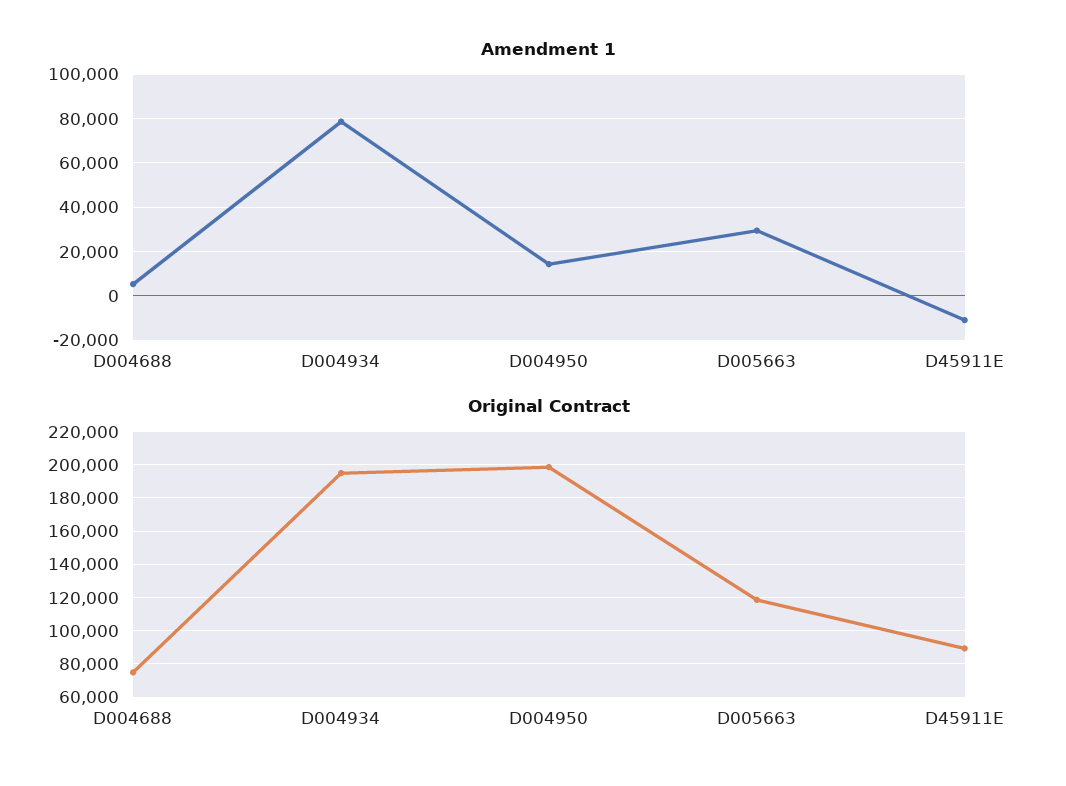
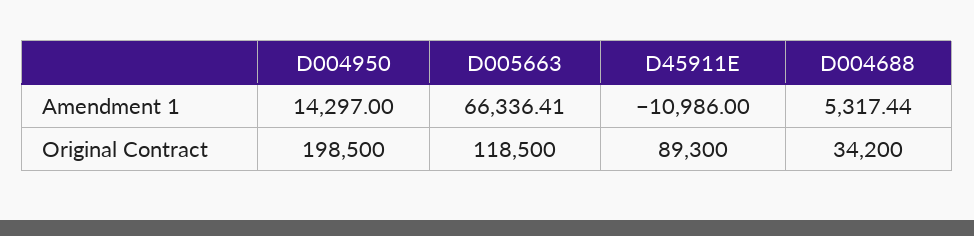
  {
    "Amendment 1": {
      "D004688": 5317.44,
-     "D004934": 80000,
      "D004950": 14297,
-     "D005663": 30000,
+     "D005663": 66336.41,
      "D45911E": -10986
    },
    "Original Contract": {
-     "D004688": 75000,
+     "D004688": 34200,
-     "D004934": 195000,
      "D004950": 198500,
      "D005663": 118500,
      "D45911E": 89300
    }
  }

